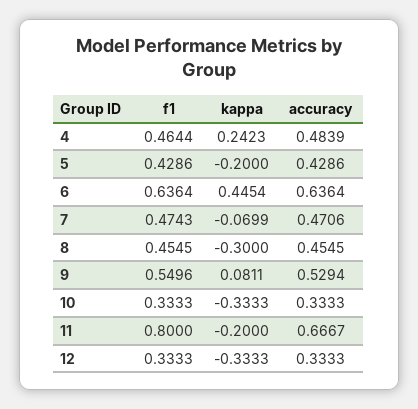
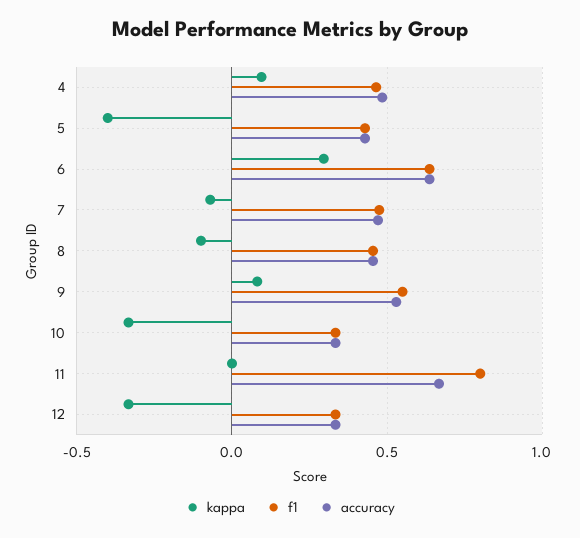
  {
    "f1": {
      "4": 0.4644,
      "5": 0.4286,
      "6": 0.6364,
      "7": 0.4743,
      "8": 0.4545,
      "9": 0.5496,
      "10": 0.3333,
      "11": 0.8,
      "12": 0.3333
    },
    "kappa": {
-     "4": 0.2423,
+     "4": 0.1,
-     "5": -0.2,
+     "5": -0.4,
-     "6": 0.4454,
+     "6": 0.3,
      "7": -0.0699,
-     "8": -0.3,
+     "8": -0.1,
      "9": 0.0811,
      "10": -0.3333,
-     "11": -0.2,
+     "11": 0,
      "12": -0.3333
    },
    "accuracy": {
      "4": 0.4839,
      "5": 0.4286,
      "6": 0.6364,
      "7": 0.4706,
      "8": 0.4545,
      "9": 0.5294,
      "10": 0.3333,
      "11": 0.6667,
      "12": 0.3333
    }
  }

